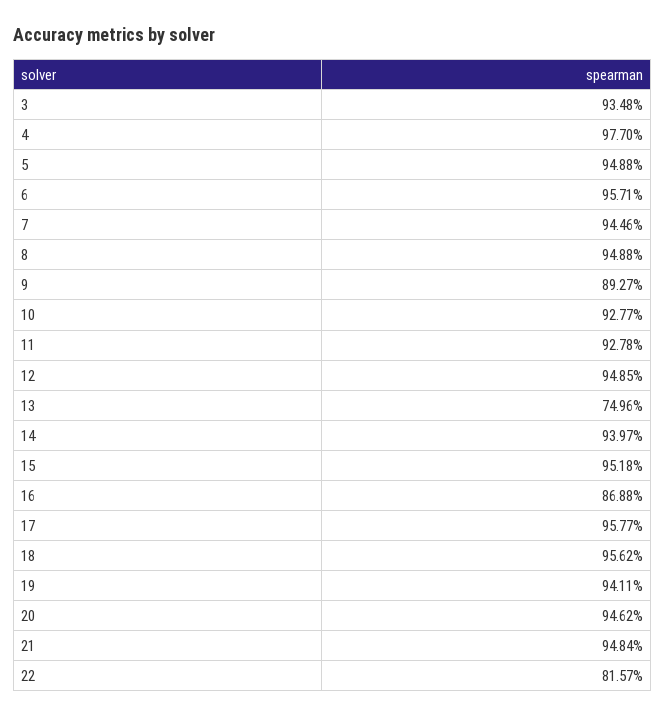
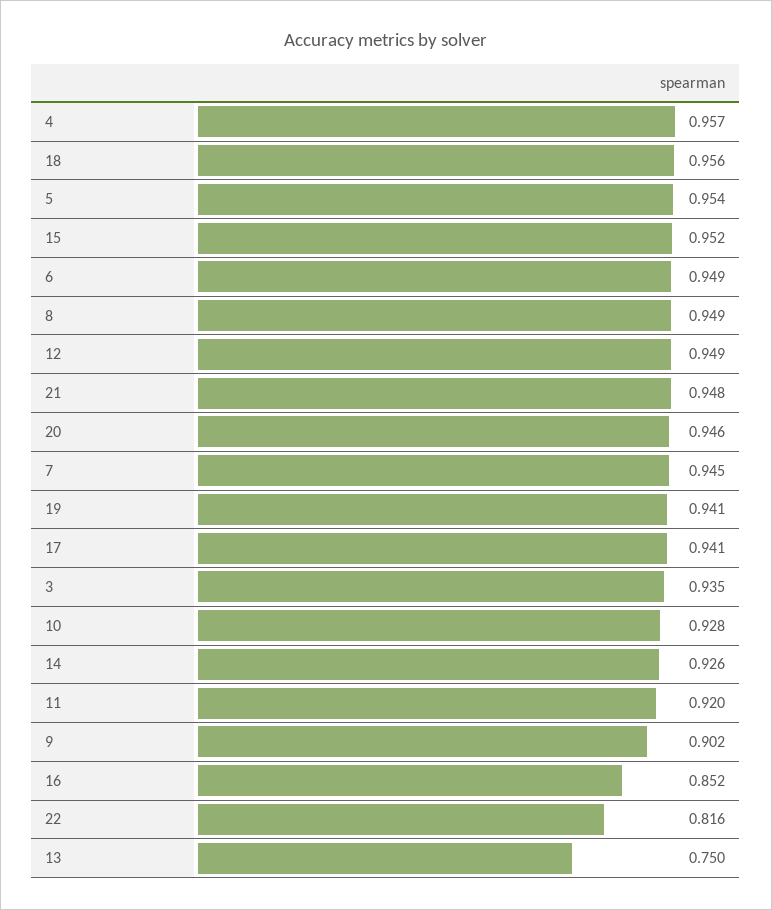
  {
    "3": 0.9348,
-   "4": 0.977,
+   "4": 0.957,
-   "5": 0.9488,
+   "5": 0.954,
-   "6": 0.9571,
+   "6": 0.949,
    "7": 0.9446,
    "8": 0.9488,
-   "9": 0.8927,
+   "9": 0.902,
    "10": 0.9277,
-   "11": 0.9278,
+   "11": 0.92,
    "12": 0.9485,
    "13": 0.7496,
-   "14": 0.9397,
+   "14": 0.926,
    "15": 0.9518,
-   "16": 0.8688,
+   "16": 0.852,
-   "17": 0.9577,
+   "17": 0.941,
    "18": 0.9562,
    "19": 0.9411,
    "20": 0.9462,
    "21": 0.9484,
    "22": 0.8157
  }

